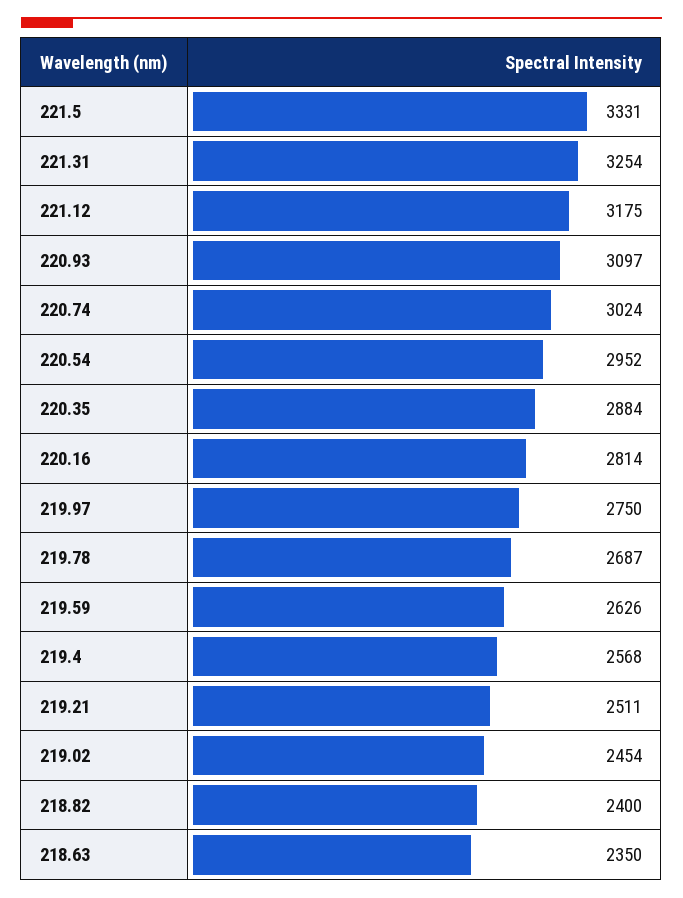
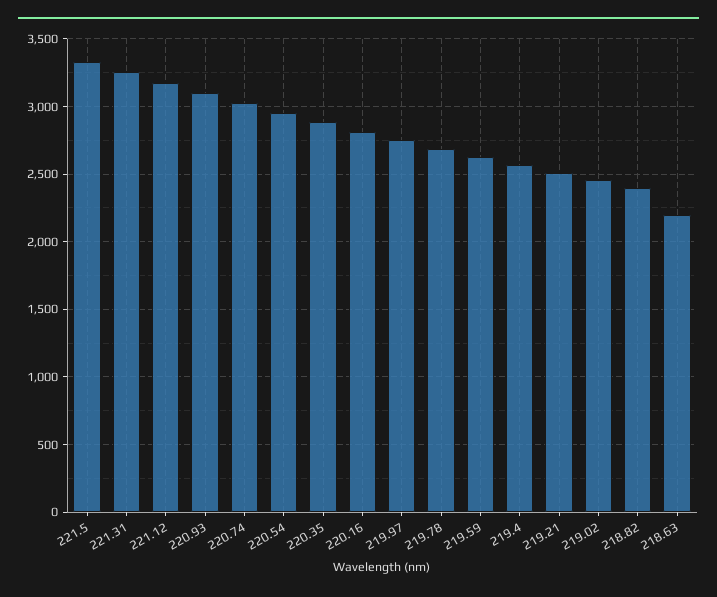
  {
    "221.5": 3331,
    "221.31": 3254,
    "221.12": 3175,
    "220.93": 3097,
    "220.74": 3024,
    "220.54": 2952,
    "220.35": 2884,
    "220.16": 2814,
    "219.97": 2750,
    "219.78": 2687,
    "219.59": 2626,
    "219.4": 2568,
    "219.21": 2511,
    "219.02": 2454,
    "218.82": 2400,
-   "218.63": 2350
+   "218.63": 2200
  }

